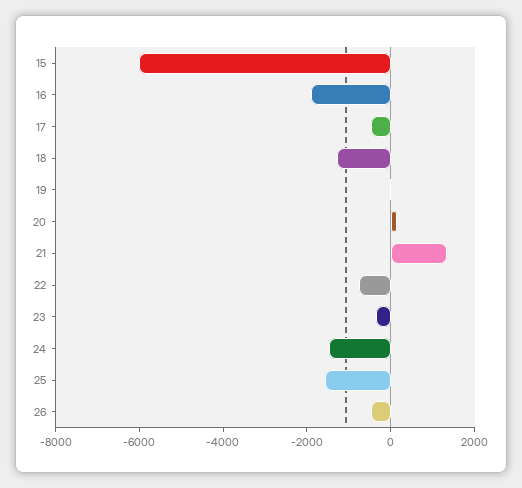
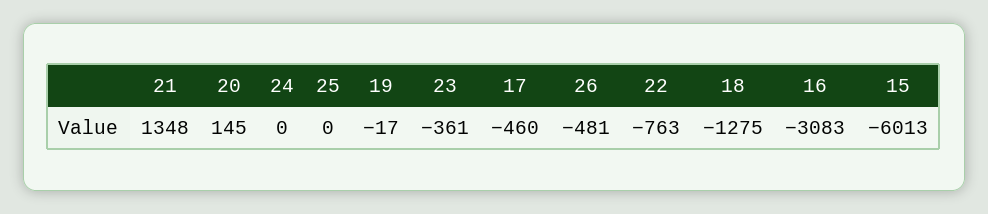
  {
    "15": -6013,
-   "16": -2000,
+   "16": -3083,
    "17": -460,
    "18": -1275,
    "19": -17,
    "20": 145,
    "21": 1348,
    "22": -763,
    "23": -361,
-   "24": -1500,
+   "24": 0,
-   "25": -1500,
+   "25": 0,
    "26": -481
  }

